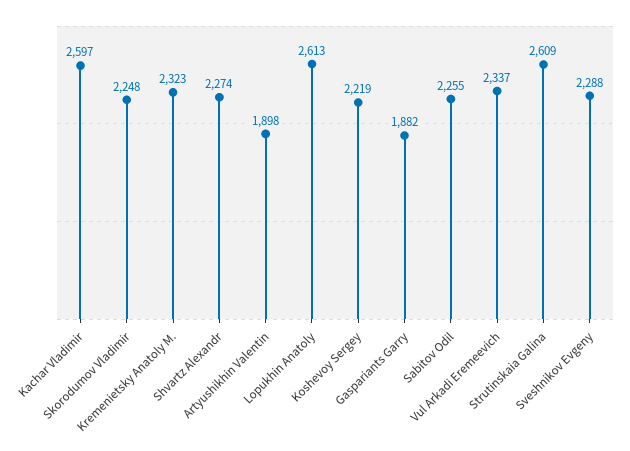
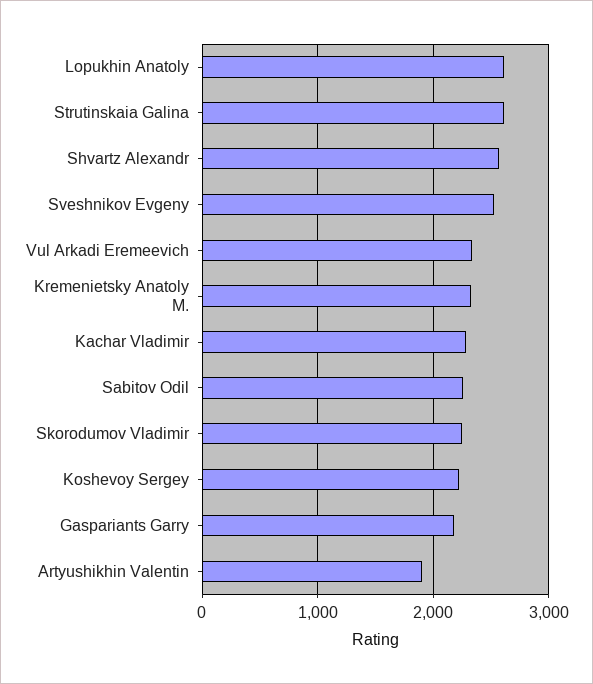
  {
-   "Kachar Vladimir": 2597,
+   "Kachar Vladimir": 2300,
    "Skorodumov Vladimir": 2248,
    "Kremenietsky Anatoly M.": 2323,
-   "Shvartz Alexandr": 2274,
+   "Shvartz Alexandr": 2600,
    "Artyushikhin Valentin": 1898,
    "Lopukhin Anatoly": 2613,
    "Koshevoy Sergey": 2219,
-   "Gaspariants Garry": 1882,
+   "Gaspariants Garry": 2200,
    "Sabitov Odil": 2255,
    "Vul Arkadi Eremeevich": 2337,
    "Strutinskaia Galina": 2609,
-   "Sveshnikov Evgeny": 2288
+   "Sveshnikov Evgeny": 2500
  }

